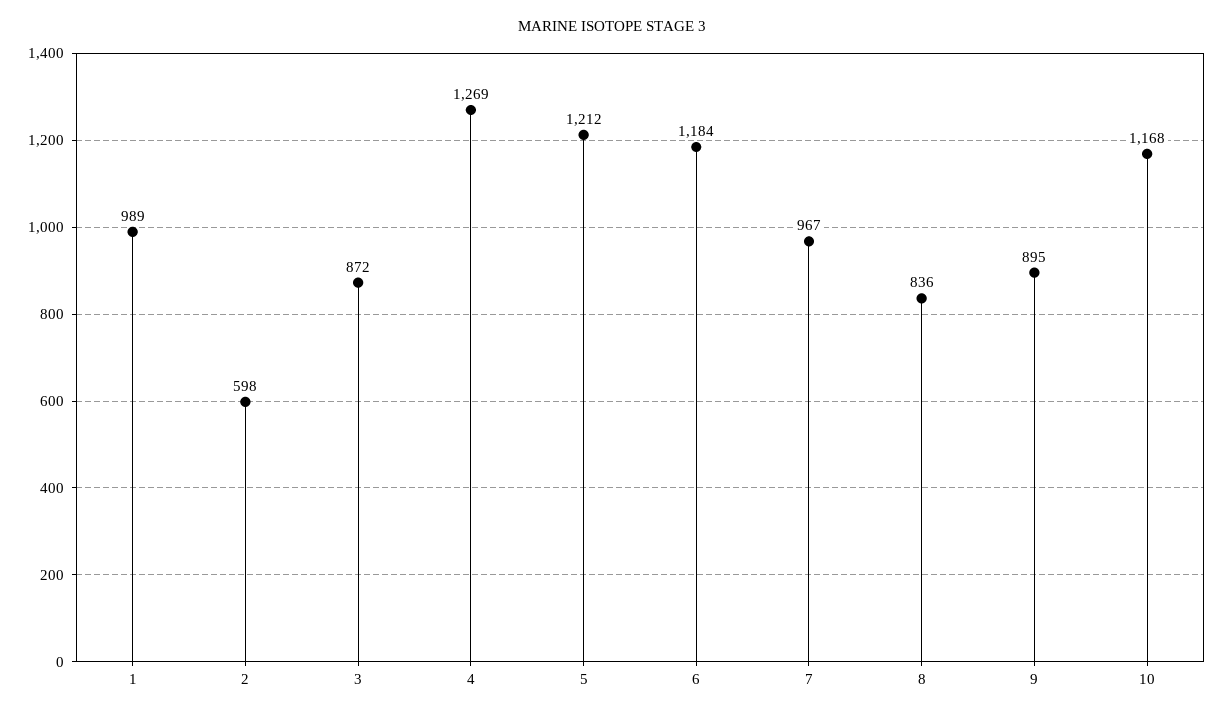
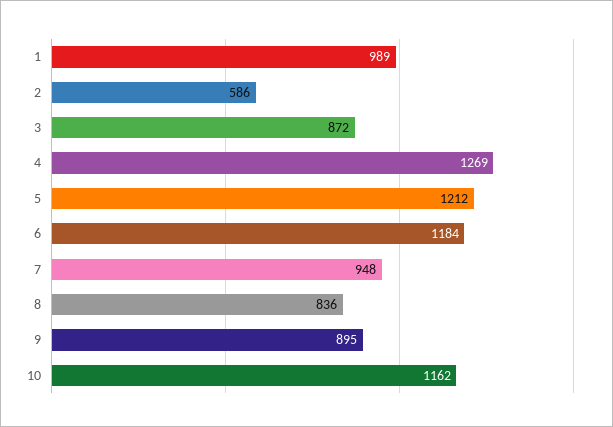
  {
    "1": 989,
-   "2": 598,
+   "2": 586,
    "3": 872,
    "4": 1269,
    "5": 1212,
    "6": 1184,
-   "7": 967,
+   "7": 948,
    "8": 836,
    "9": 895,
-   "10": 1168
+   "10": 1162
  }

